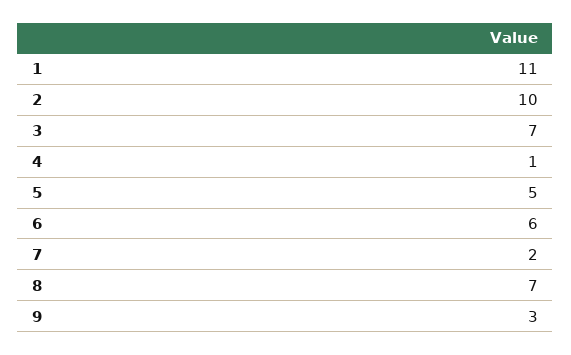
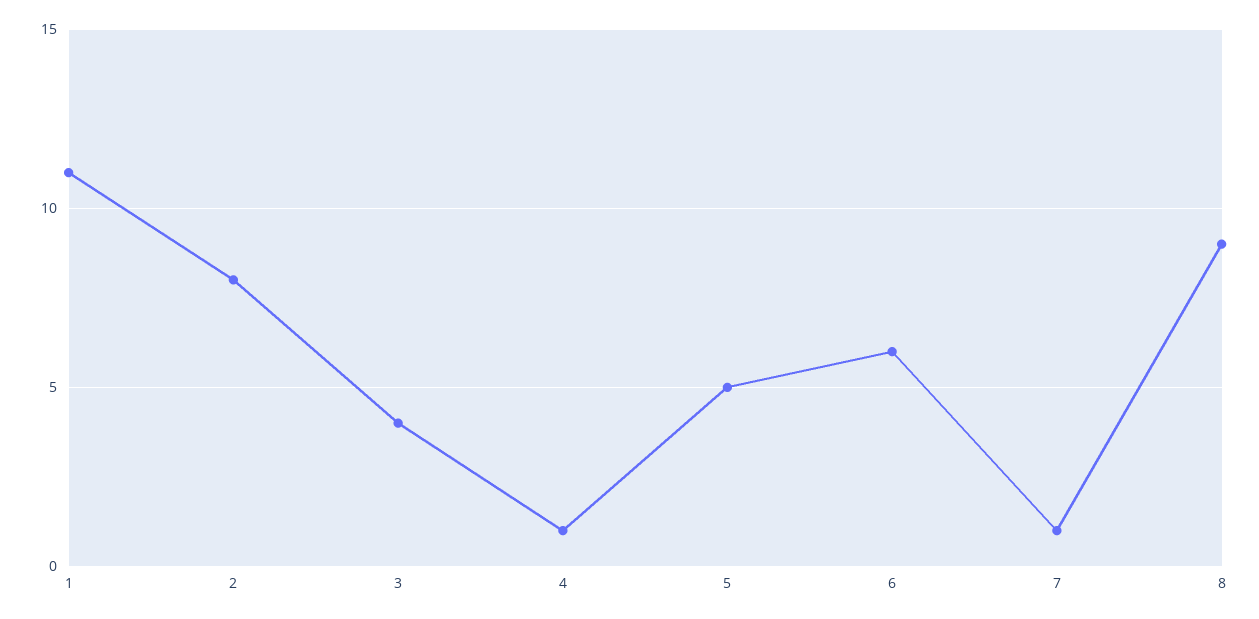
  {
    "1": 11,
-   "2": 10,
+   "2": 8,
-   "3": 7,
+   "3": 4,
    "4": 1,
    "5": 5,
    "6": 6,
-   "7": 2,
+   "7": 1,
-   "8": 7,
+   "8": 9
-   "9": 3
  }

